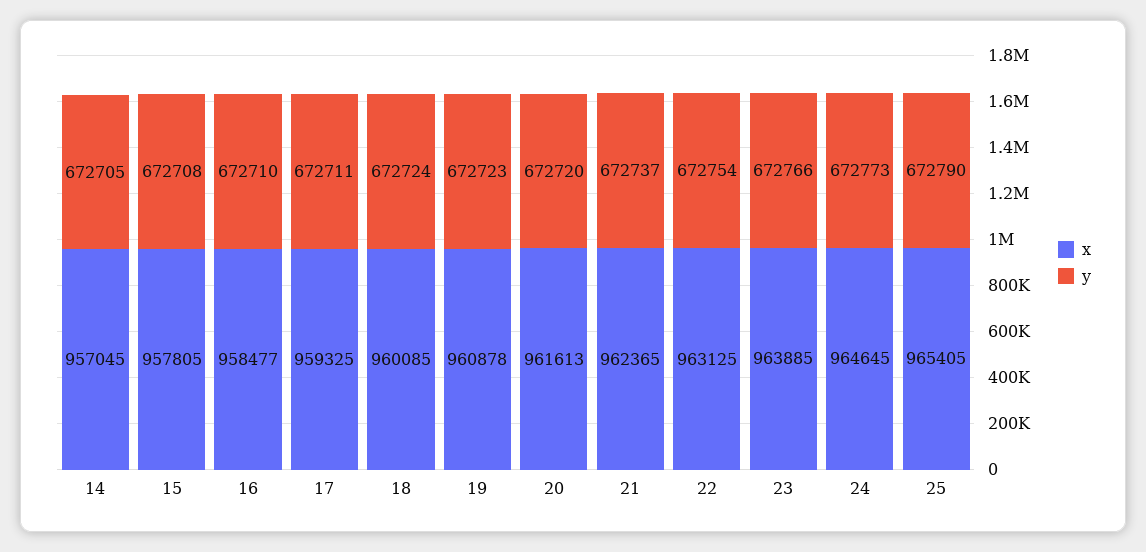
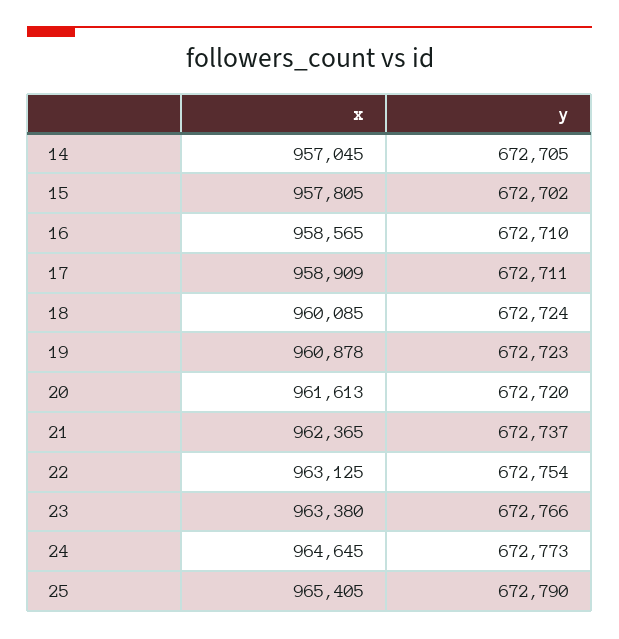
  {
    "x": {
      "14": 957045,
      "15": 957805,
-     "16": 958477,
+     "16": 958565,
-     "17": 959325,
+     "17": 958909,
      "18": 960085,
      "19": 960878,
      "20": 961613,
      "21": 962365,
      "22": 963125,
-     "23": 963885,
+     "23": 963380,
      "24": 964645,
      "25": 965405
    },
    "y": {
      "14": 672705,
-     "15": 672708,
+     "15": 672702,
      "16": 672710,
      "17": 672711,
      "18": 672724,
      "19": 672723,
      "20": 672720,
      "21": 672737,
      "22": 672754,
      "23": 672766,
      "24": 672773,
      "25": 672790
    }
  }

